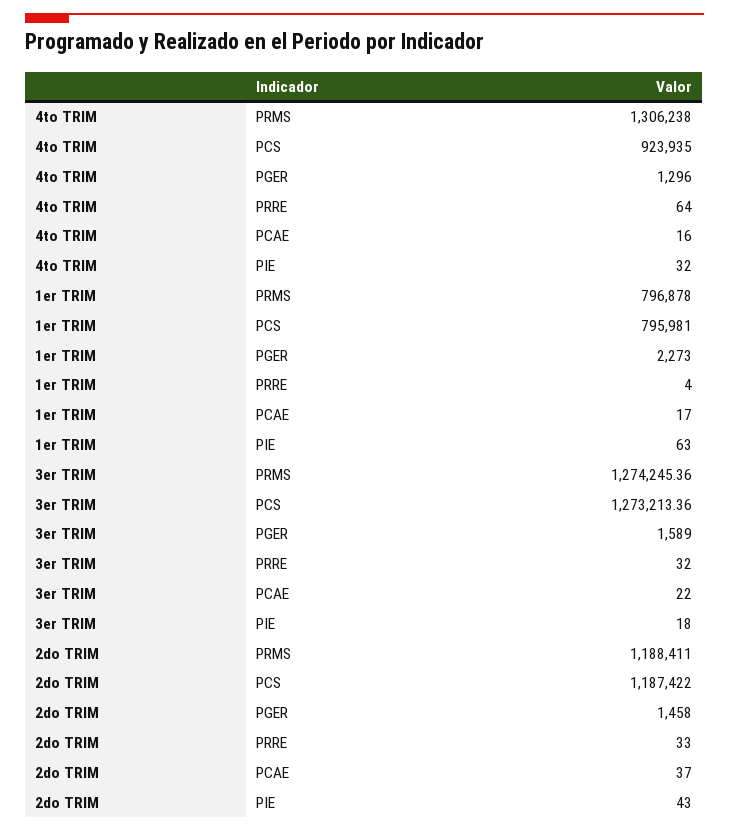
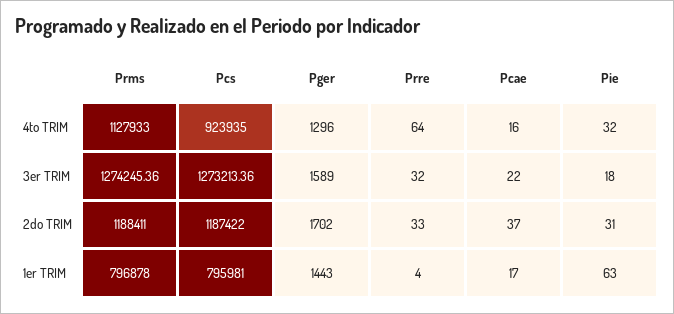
  {
    "4to TRIM": {
-     "PRMS": 1306238,
+     "PRMS": 1127933,
      "PCS": 923935,
      "PGER": 1296,
      "PRRE": 64,
      "PCAE": 16,
      "PIE": 32
    },
    "1er TRIM": {
      "PRMS": 796878,
      "PCS": 795981,
-     "PGER": 2273,
+     "PGER": 1443,
      "PRRE": 4,
      "PCAE": 17,
      "PIE": 63
    },
    "3er TRIM": {
      "PRMS": 1274245.36,
      "PCS": 1273213.36,
      "PGER": 1589,
      "PRRE": 32,
      "PCAE": 22,
      "PIE": 18
    },
    "2do TRIM": {
      "PRMS": 1188411,
      "PCS": 1187422,
-     "PGER": 1458,
+     "PGER": 1702,
      "PRRE": 33,
      "PCAE": 37,
-     "PIE": 43
+     "PIE": 31
    }
  }

